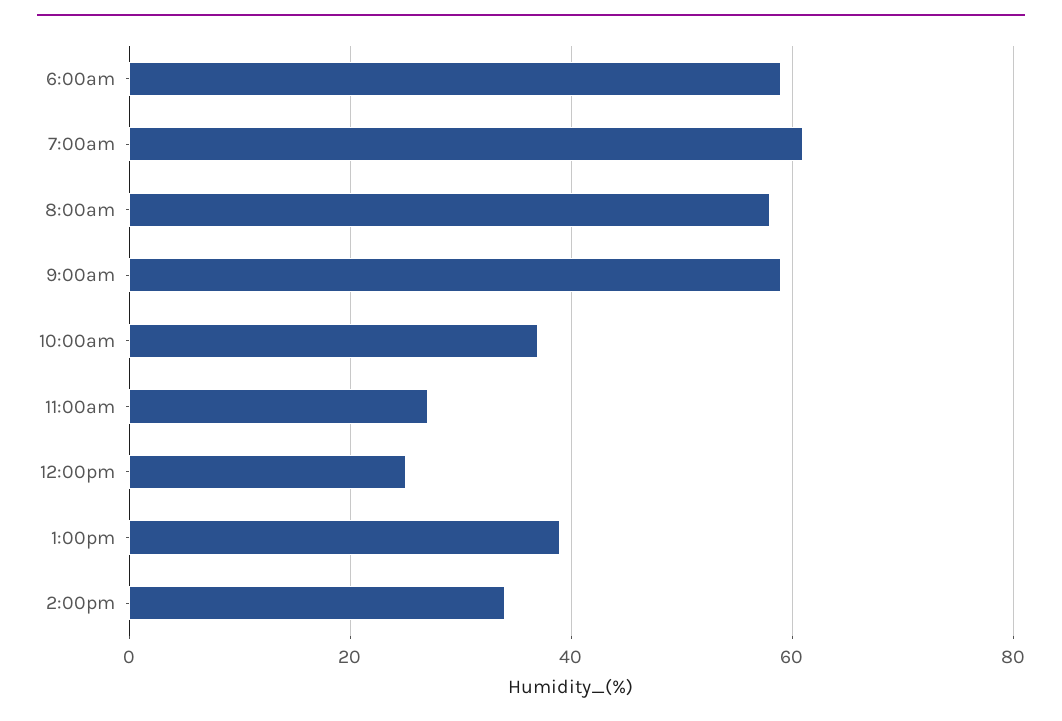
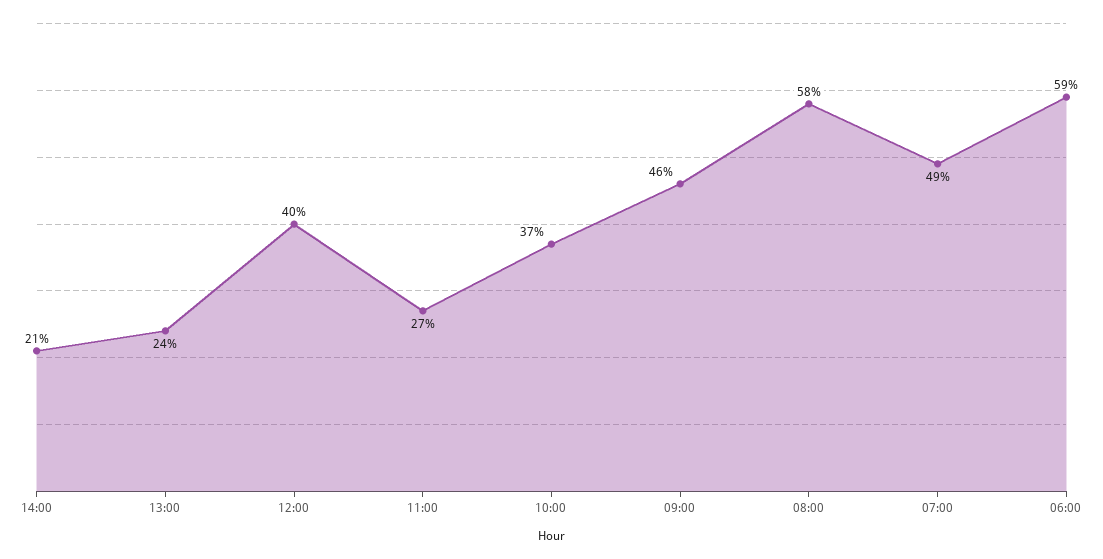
  {
    "6:00am": 59,
-   "7:00am": 60,
+   "7:00am": 49,
    "8:00am": 58,
-   "9:00am": 60,
+   "9:00am": 46,
    "10:00am": 37,
    "11:00am": 27,
-   "12:00pm": 25,
+   "12:00pm": 40,
-   "1:00pm": 40,
+   "1:00pm": 24,
-   "2:00pm": 35
+   "2:00pm": 21
  }

